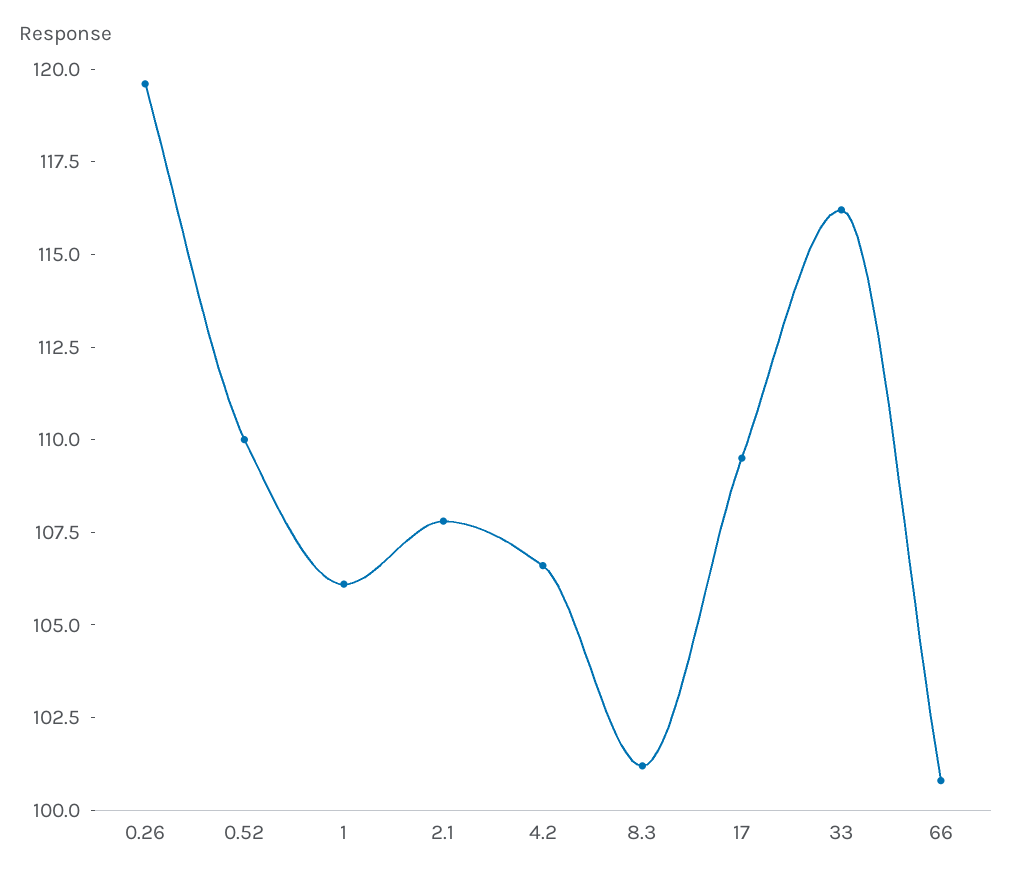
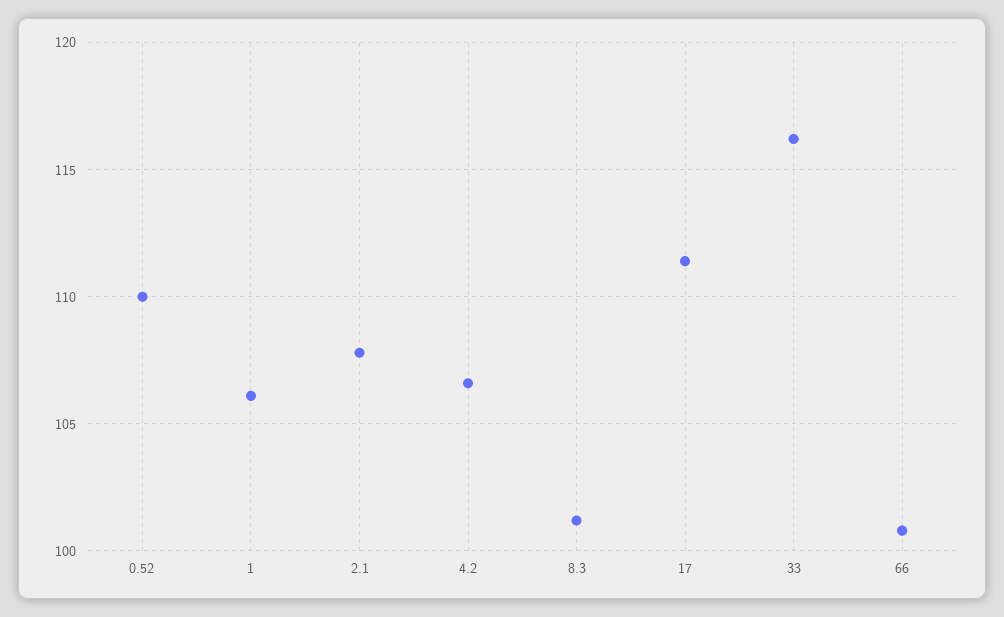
  {
-   "0.26": 119.5,
    "0.52": 110,
    "1": 106,
    "2.1": 108,
    "4.2": 106.5,
    "8.3": 101,
-   "17": 109.5,
+   "17": 111.5,
    "33": 116,
    "66": 101
  }

